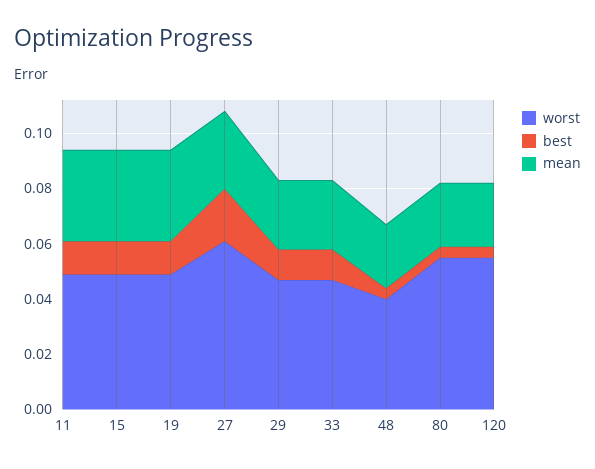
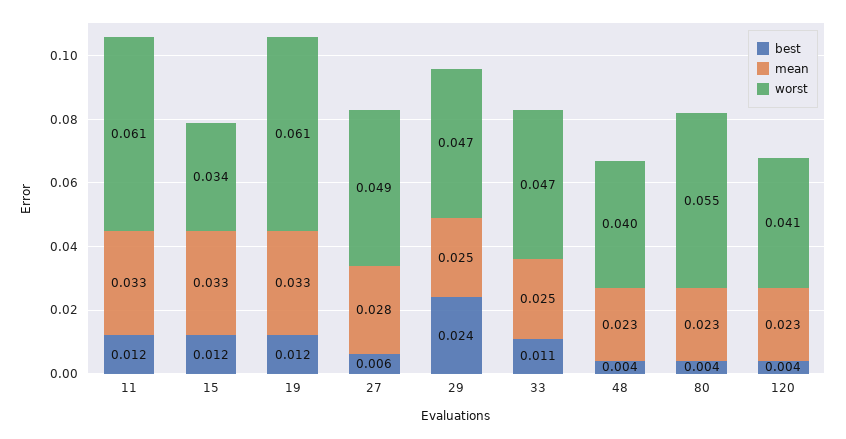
  {
    "worst": {
-     "11": 0.05,
+     "11": 0.061,
-     "15": 0.05,
+     "15": 0.034,
-     "19": 0.05,
+     "19": 0.061,
-     "27": 0.06,
+     "27": 0.049,
      "29": 0.047,
      "33": 0.047,
      "48": 0.04,
      "80": 0.055,
-     "120": 0.055
+     "120": 0.041
    },
    "best": {
      "11": 0.012,
      "15": 0.012,
      "19": 0.012,
-     "27": 0.02,
+     "27": 0.006,
-     "29": 0.01,
+     "29": 0.024,
      "33": 0.011,
      "48": 0.004,
      "80": 0.004,
      "120": 0.004
    },
    "mean": {
      "11": 0.033,
      "15": 0.033,
      "19": 0.033,
      "27": 0.028,
      "29": 0.025,
      "33": 0.025,
      "48": 0.023,
      "80": 0.023,
      "120": 0.023
    }
  }

